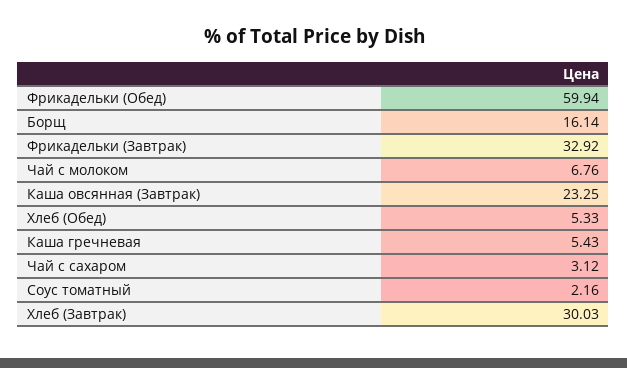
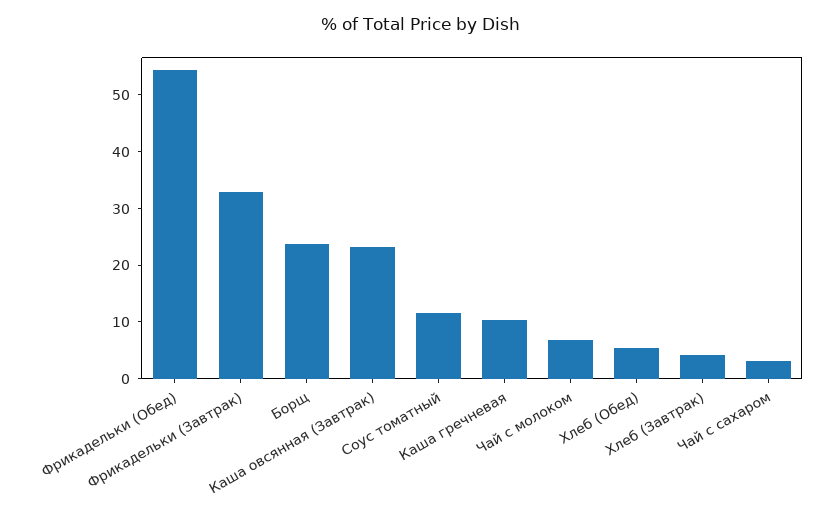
  {
-   "Фрикадельки (Обед)": 59.94,
+   "Фрикадельки (Обед)": 54,
-   "Борщ": 16.14,
+   "Борщ": 24,
    "Фрикадельки (Завтрак)": 32.92,
    "Чай с молоком": 6.76,
    "Каша овсянная (Завтрак)": 23.25,
    "Хлеб (Обед)": 5.33,
-   "Каша гречневая": 5.43,
+   "Каша гречневая": 10,
    "Чай с сахаром": 3.12,
-   "Соус томатный": 2.16,
+   "Соус томатный": 12,
-   "Хлеб (Завтрак)": 30.03
+   "Хлеб (Завтрак)": 4
  }

